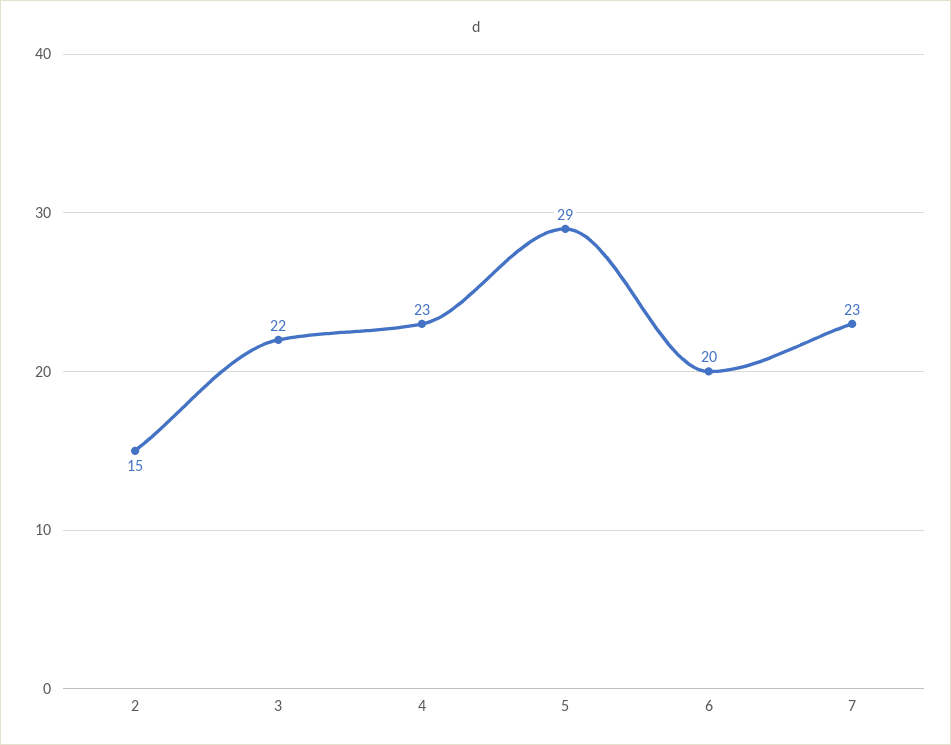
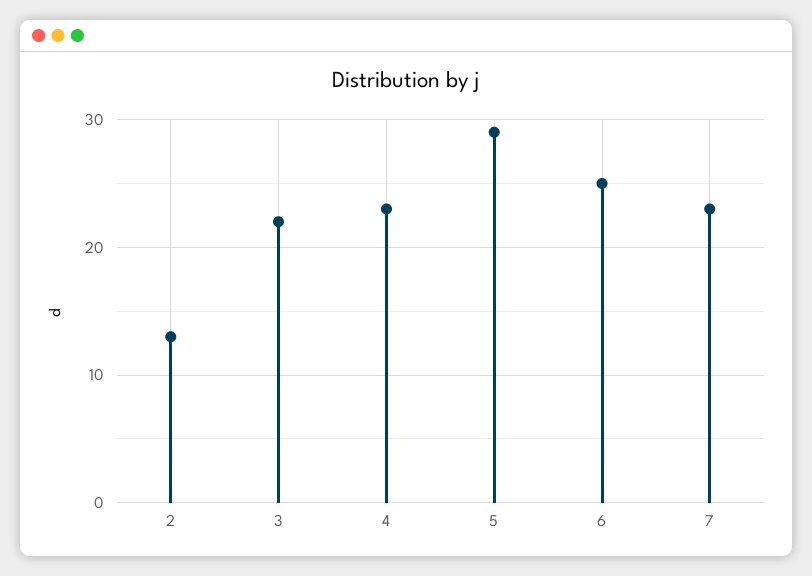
  {
-   "2": 15,
+   "2": 13,
    "3": 22,
    "4": 23,
    "5": 29,
-   "6": 20,
+   "6": 25,
    "7": 23
  }

